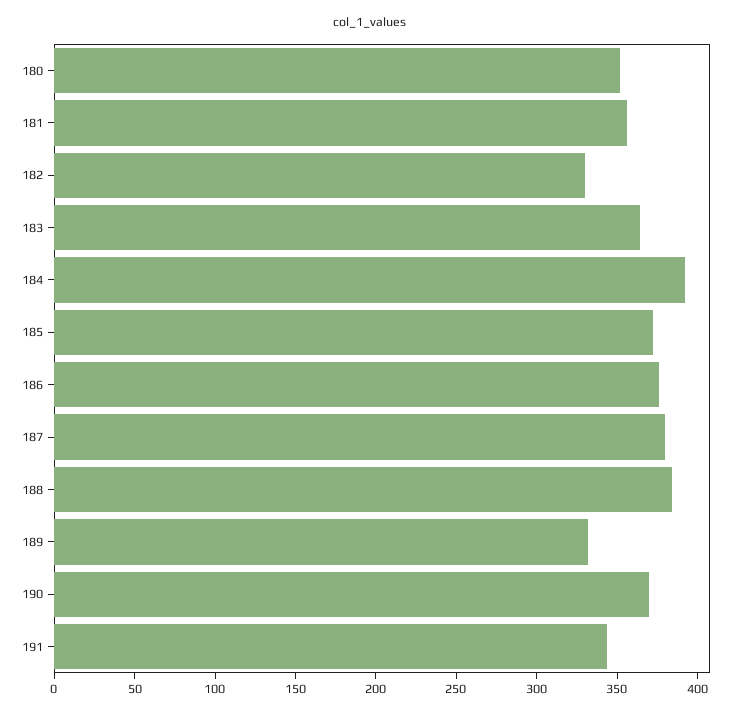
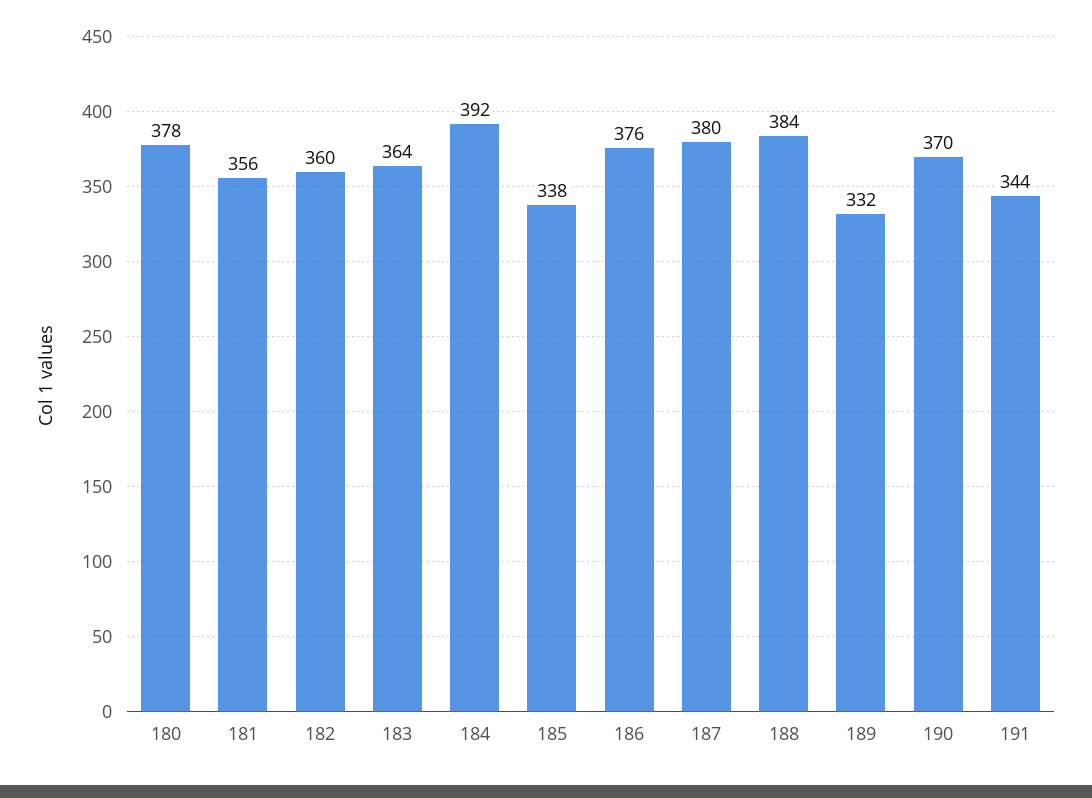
  {
-   "180": 350,
+   "180": 378,
    "181": 356,
-   "182": 330,
+   "182": 360,
    "183": 364,
    "184": 392,
-   "185": 370,
+   "185": 338,
    "186": 376,
    "187": 380,
    "188": 384,
    "189": 332,
    "190": 370,
    "191": 344
  }

